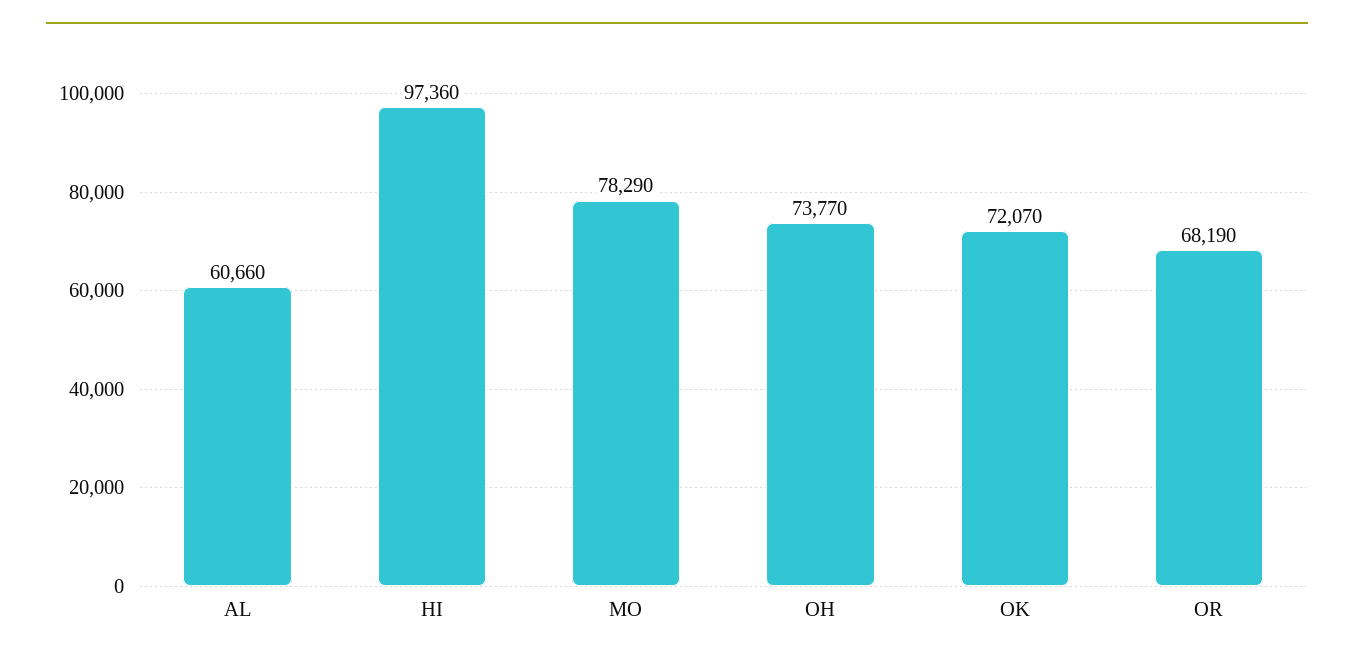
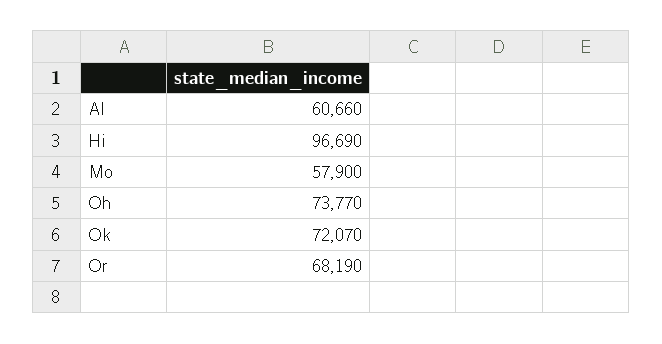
  {
    "AL": 60660,
-   "HI": 97360,
+   "HI": 96690,
-   "MO": 78290,
+   "MO": 57900,
    "OH": 73770,
    "OK": 72070,
    "OR": 68190
  }

